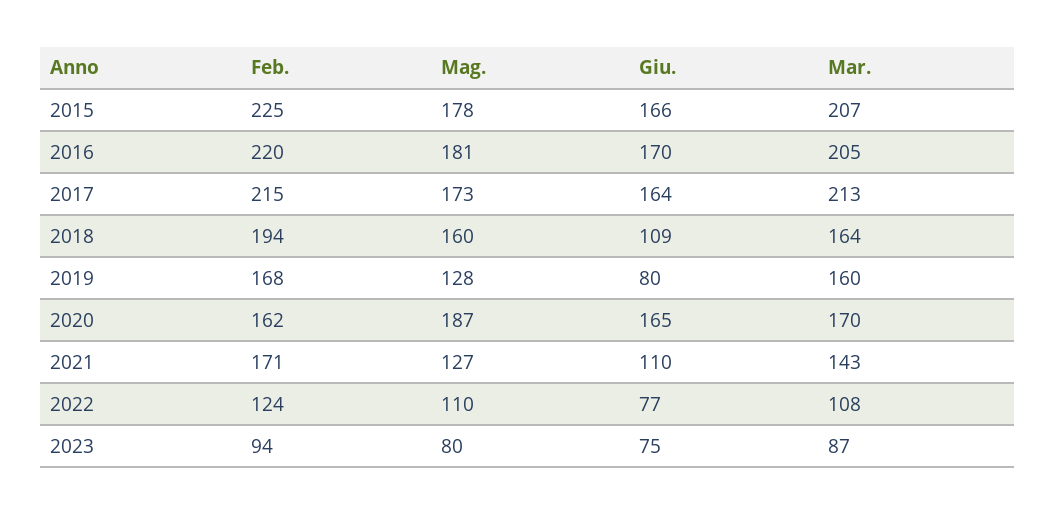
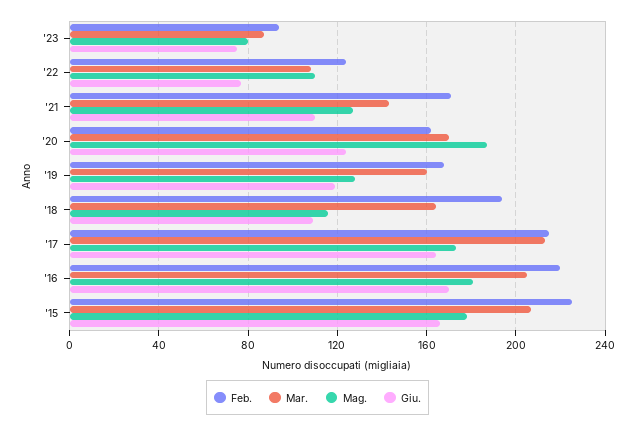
  {
    "Feb.": {
      "2015": 225,
      "2016": 220,
      "2017": 215,
      "2018": 194,
      "2019": 168,
      "2020": 162,
      "2021": 171,
      "2022": 124,
      "2023": 94
    },
    "Mag.": {
      "2015": 178,
      "2016": 181,
      "2017": 173,
-     "2018": 160,
+     "2018": 115,
      "2019": 128,
      "2020": 187,
      "2021": 127,
      "2022": 110,
      "2023": 80
    },
    "Giu.": {
      "2015": 166,
      "2016": 170,
      "2017": 164,
      "2018": 109,
-     "2019": 80,
+     "2019": 120,
-     "2020": 165,
+     "2020": 125,
      "2021": 110,
      "2022": 77,
      "2023": 75
    },
    "Mar.": {
      "2015": 207,
      "2016": 205,
      "2017": 213,
      "2018": 164,
      "2019": 160,
      "2020": 170,
      "2021": 143,
      "2022": 108,
      "2023": 87
    }
  }

